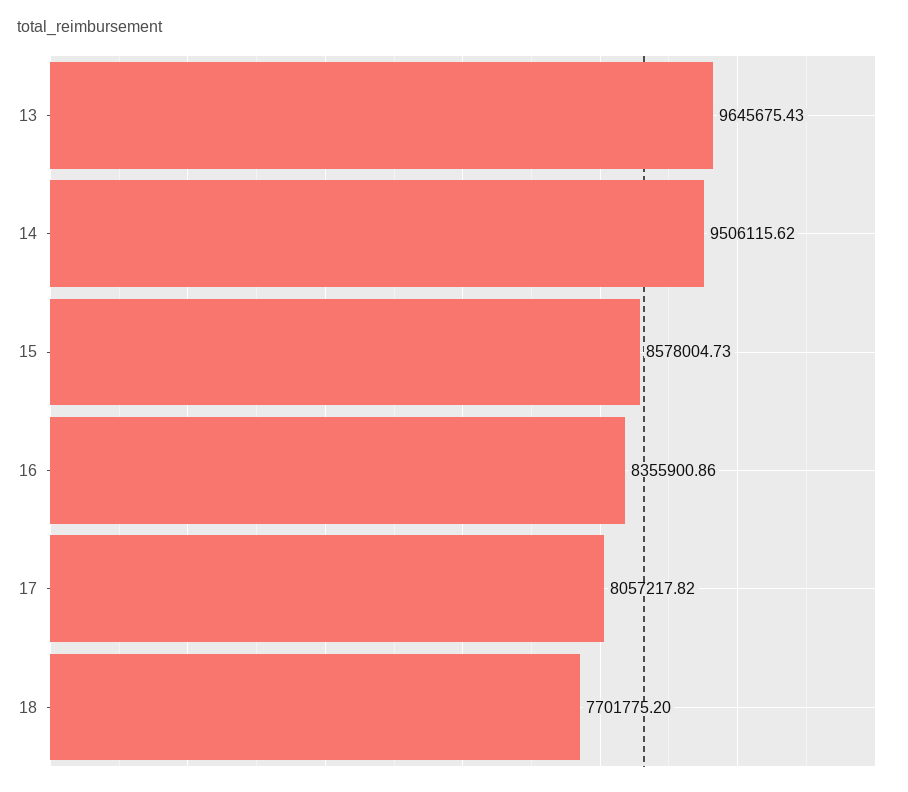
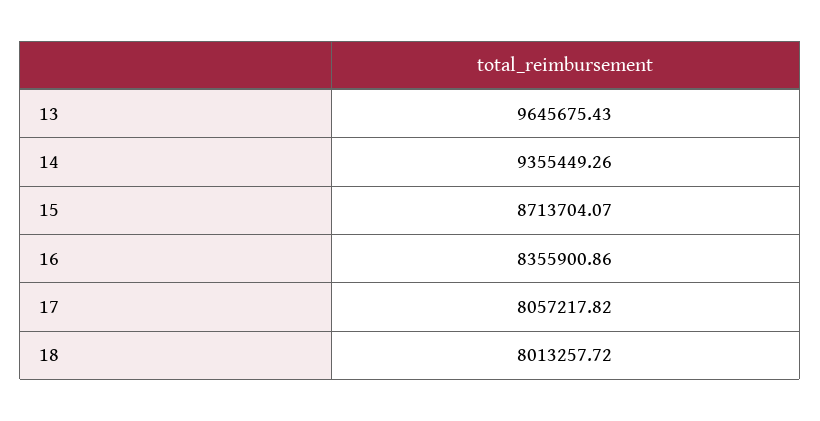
  {
    "13": 9645675.43,
-   "14": 9506115.62,
+   "14": 9355449.26,
-   "15": 8578004.73,
+   "15": 8713704.07,
    "16": 8355900.86,
    "17": 8057217.82,
-   "18": 7701775.2
+   "18": 8013257.72
  }

